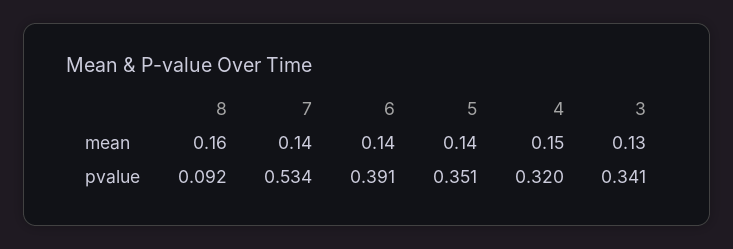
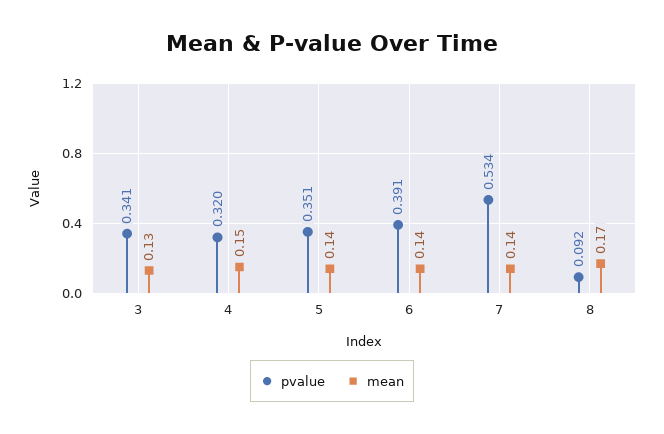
  {
    "mean": {
-     "8": 0.16,
+     "8": 0.17,
      "7": 0.14,
      "6": 0.14,
      "5": 0.14,
      "4": 0.15,
      "3": 0.13
    },
    "pvalue": {
      "8": 0.092,
      "7": 0.534,
      "6": 0.391,
      "5": 0.351,
      "4": 0.32,
      "3": 0.341
    }
  }

